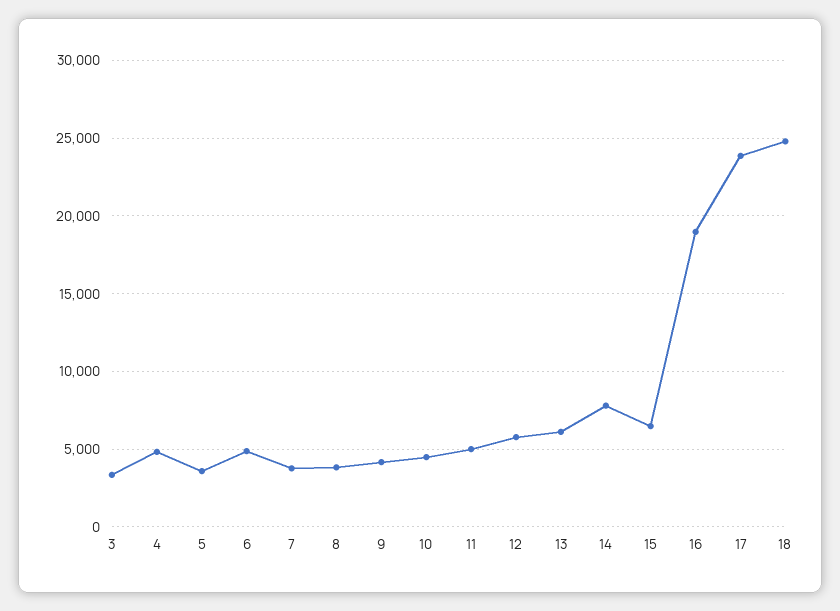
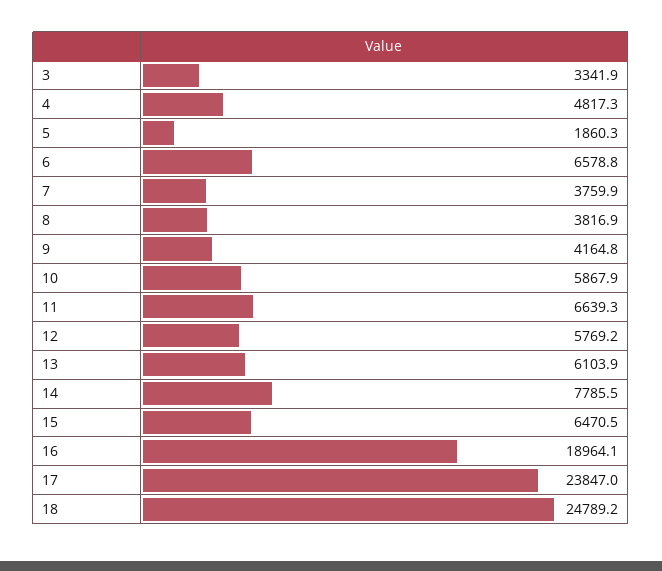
  {
    "3": 3341.9,
    "4": 4817.3,
-   "5": 3500,
+   "5": 1860.3,
-   "6": 5000,
+   "6": 6578.8,
    "7": 3759.9,
    "8": 3816.9,
    "9": 4164.8,
-   "10": 4500,
+   "10": 5867.9,
-   "11": 5000,
+   "11": 6639.3,
    "12": 5769.2,
    "13": 6103.9,
    "14": 7785.5,
    "15": 6470.5,
    "16": 18964.1,
    "17": 23847,
    "18": 24789.2
  }

